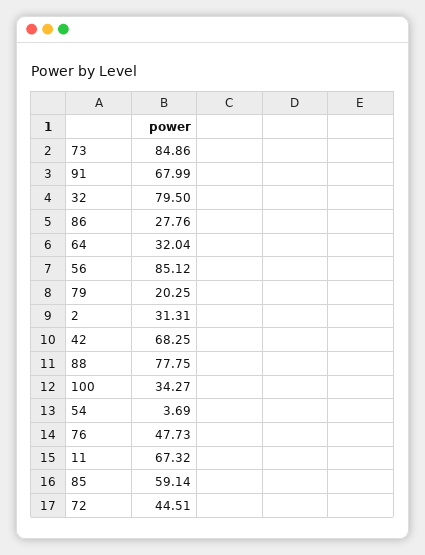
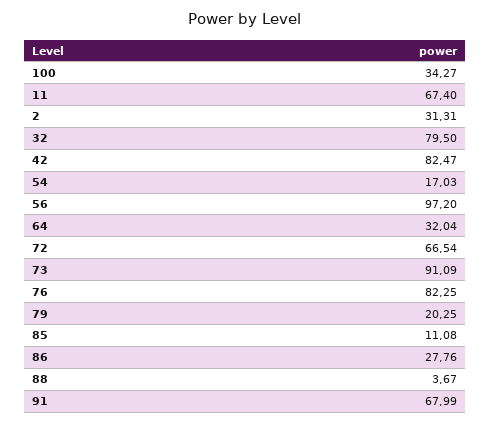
  {
-   "73": 84.86,
+   "73": 91.09,
    "91": 67.99,
    "32": 79.5,
    "86": 27.76,
    "64": 32.04,
-   "56": 85.12,
+   "56": 97.2,
    "79": 20.25,
    "2": 31.31,
-   "42": 68.25,
+   "42": 82.47,
-   "88": 77.75,
+   "88": 3.67,
    "100": 34.27,
-   "54": 3.69,
+   "54": 17.03,
-   "76": 47.73,
+   "76": 82.25,
-   "11": 67.32,
+   "11": 67.4,
-   "85": 59.14,
+   "85": 11.08,
-   "72": 44.51
+   "72": 66.54
  }

